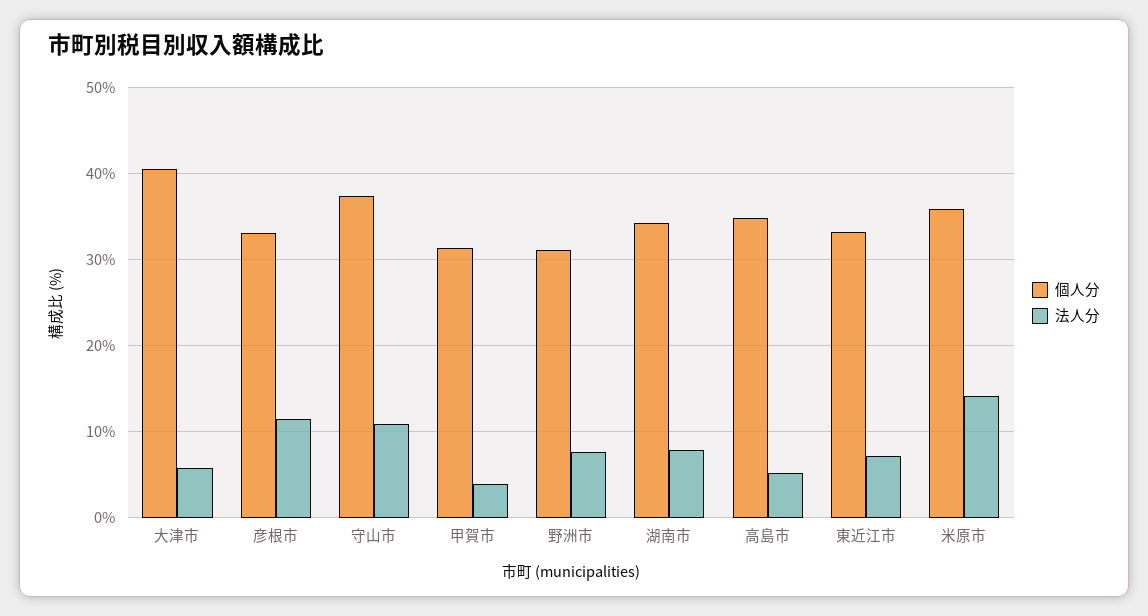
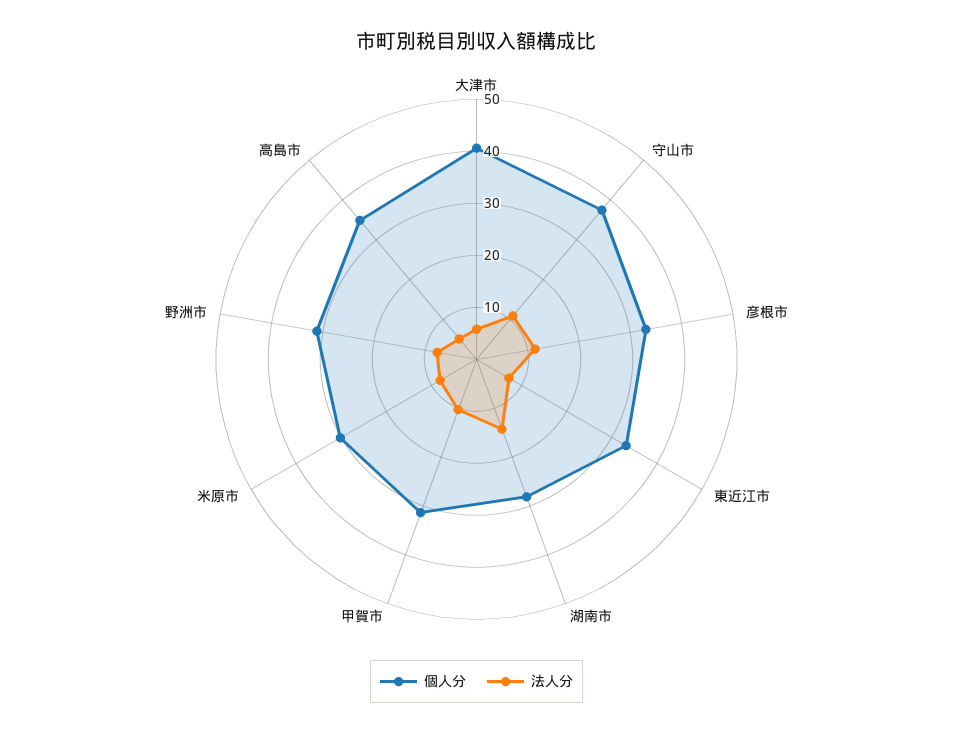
  {
    "個人分": {
      "大津市": 41,
      "彦根市": 33,
      "守山市": 37,
      "甲賀市": 31,
      "野洲市": 31,
-     "湖南市": 34,
+     "湖南市": 28,
      "高島市": 35,
      "東近江市": 33,
-     "米原市": 36
+     "米原市": 30
    },
    "法人分": {
      "大津市": 6,
      "彦根市": 11,
      "守山市": 11,
-     "甲賀市": 4,
+     "甲賀市": 10,
      "野洲市": 8,
-     "湖南市": 8,
+     "湖南市": 14,
      "高島市": 5,
      "東近江市": 7,
-     "米原市": 14
+     "米原市": 8
    }
  }

